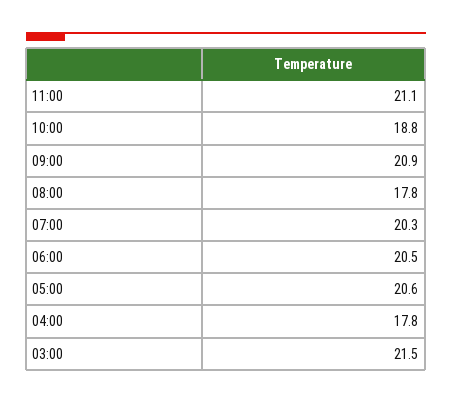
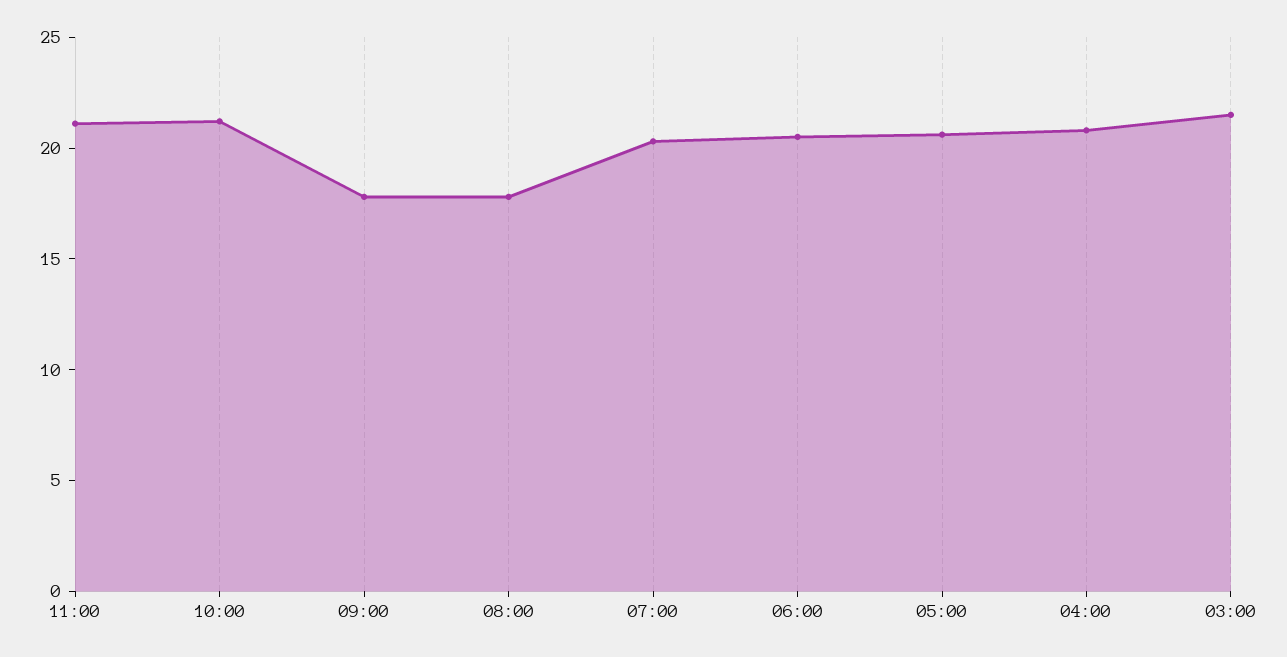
  {
    "11:00": 21.1,
-   "10:00": 18.8,
+   "10:00": 21,
-   "09:00": 20.9,
+   "09:00": 18,
    "08:00": 17.8,
    "07:00": 20.3,
    "06:00": 20.5,
    "05:00": 20.6,
-   "04:00": 17.8,
+   "04:00": 21,
    "03:00": 21.5
  }

